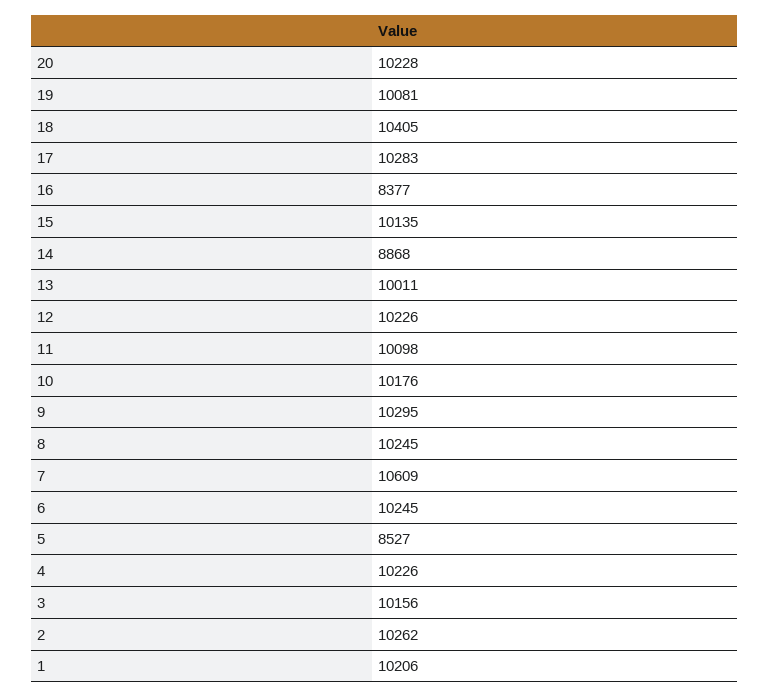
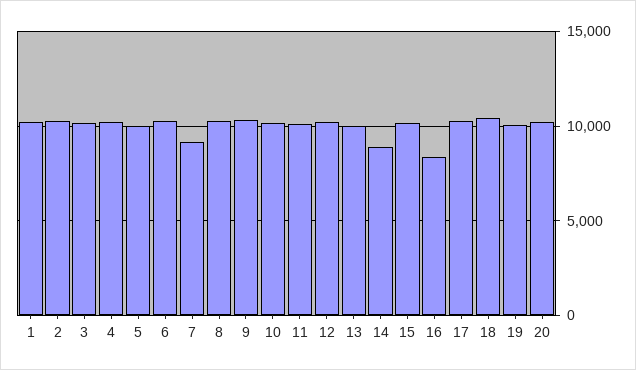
  {
    "20": 10228,
    "19": 10081,
    "18": 10405,
    "17": 10283,
    "16": 8377,
    "15": 10135,
    "14": 8868,
    "13": 10011,
    "12": 10226,
    "11": 10098,
    "10": 10176,
    "9": 10295,
    "8": 10245,
-   "7": 10609,
+   "7": 9000,
    "6": 10245,
-   "5": 8527,
+   "5": 10000,
    "4": 10226,
    "3": 10156,
    "2": 10262,
    "1": 10206
  }

